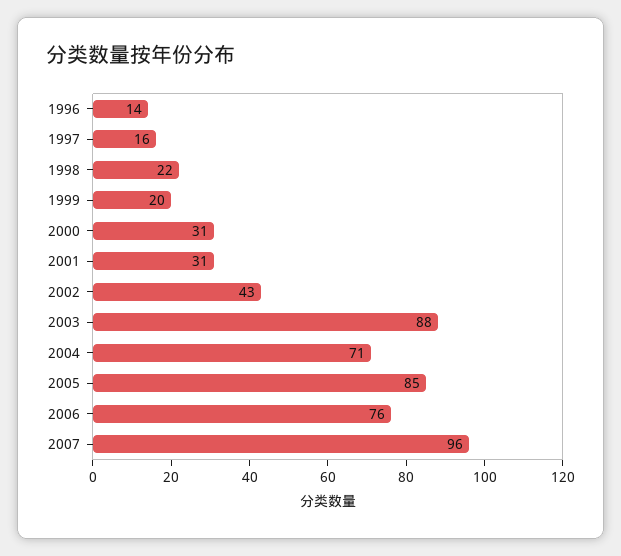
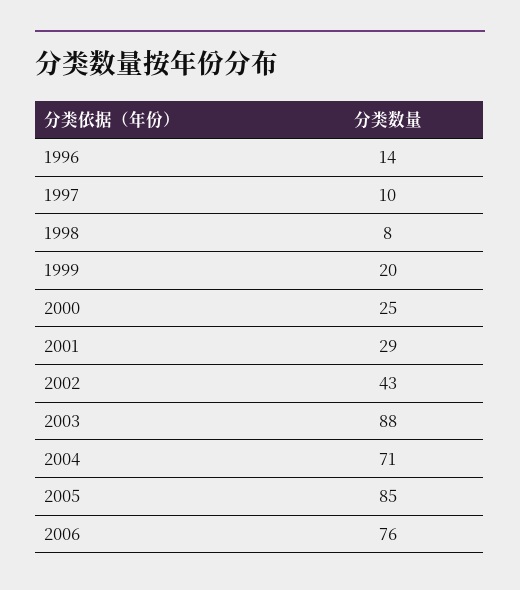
  {
    "1996": 14,
-   "1997": 16,
+   "1997": 10,
-   "1998": 22,
+   "1998": 8,
    "1999": 20,
-   "2000": 31,
+   "2000": 25,
-   "2001": 31,
+   "2001": 29,
    "2002": 43,
    "2003": 88,
    "2004": 71,
    "2005": 85,
-   "2006": 76,
+   "2006": 76
-   "2007": 96
  }

